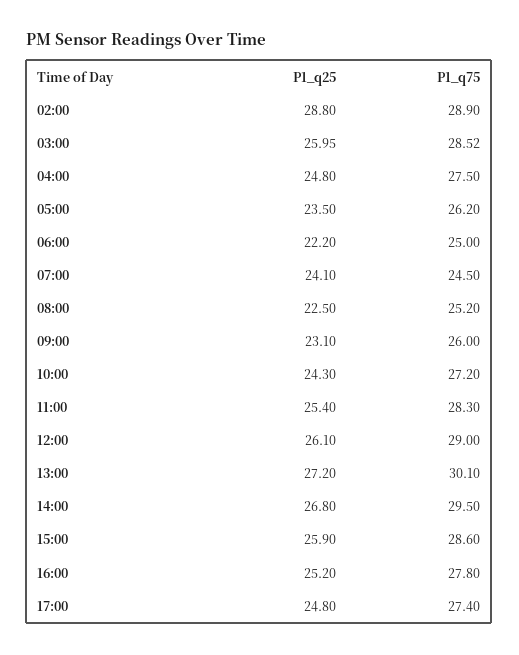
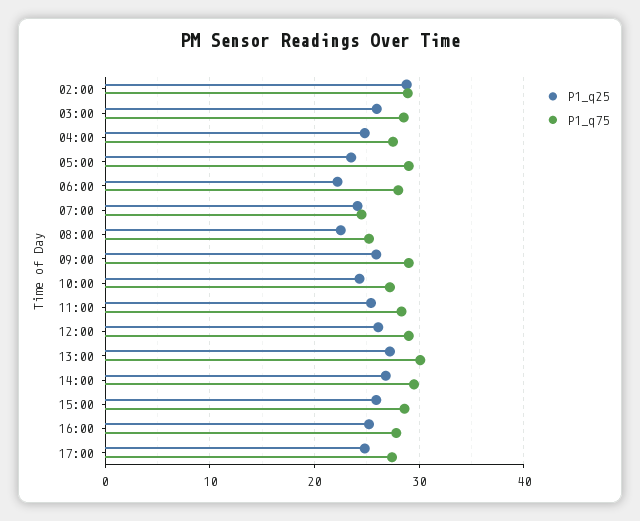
  {
    "P1_q25": {
      "02:00": 28.8,
      "03:00": 25.95,
      "04:00": 24.8,
      "05:00": 23.5,
      "06:00": 22.2,
      "07:00": 24.1,
      "08:00": 22.5,
-     "09:00": 23.1,
+     "09:00": 26,
      "10:00": 24.3,
      "11:00": 25.4,
      "12:00": 26.1,
      "13:00": 27.2,
      "14:00": 26.8,
      "15:00": 25.9,
      "16:00": 25.2,
      "17:00": 24.8
    },
    "P1_q75": {
      "02:00": 28.9,
      "03:00": 28.52,
      "04:00": 27.5,
-     "05:00": 26.2,
+     "05:00": 29,
-     "06:00": 25,
+     "06:00": 28,
      "07:00": 24.5,
      "08:00": 25.2,
-     "09:00": 26,
+     "09:00": 29,
      "10:00": 27.2,
      "11:00": 28.3,
      "12:00": 29,
      "13:00": 30.1,
      "14:00": 29.5,
      "15:00": 28.6,
      "16:00": 27.8,
      "17:00": 27.4
    }
  }

